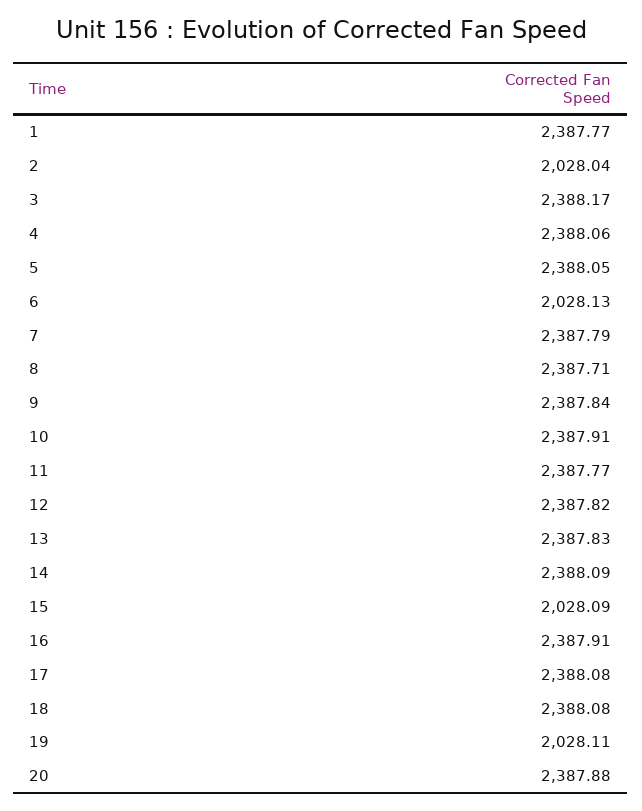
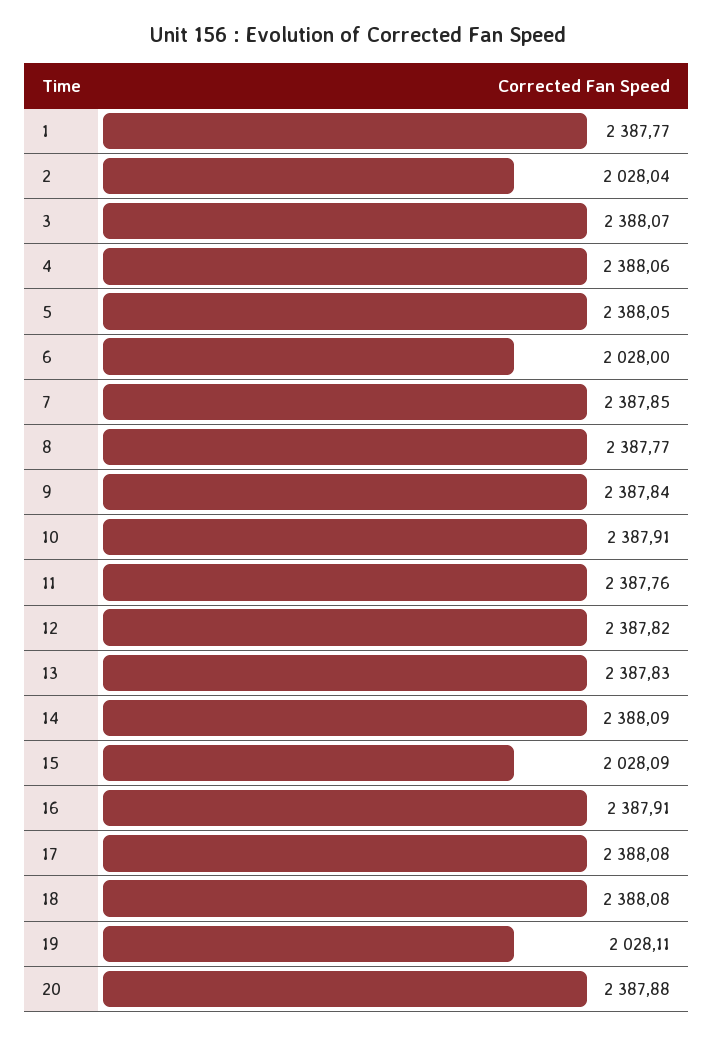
  {
    "1": 2387.77,
    "2": 2028.04,
-   "3": 2388.17,
+   "3": 2388.07,
    "4": 2388.06,
    "5": 2388.05,
-   "6": 2028.13,
+   "6": 2028,
-   "7": 2387.79,
+   "7": 2387.85,
-   "8": 2387.71,
+   "8": 2387.77,
    "9": 2387.84,
    "10": 2387.91,
-   "11": 2387.77,
+   "11": 2387.76,
    "12": 2387.82,
    "13": 2387.83,
    "14": 2388.09,
    "15": 2028.09,
    "16": 2387.91,
    "17": 2388.08,
    "18": 2388.08,
    "19": 2028.11,
    "20": 2387.88
  }

